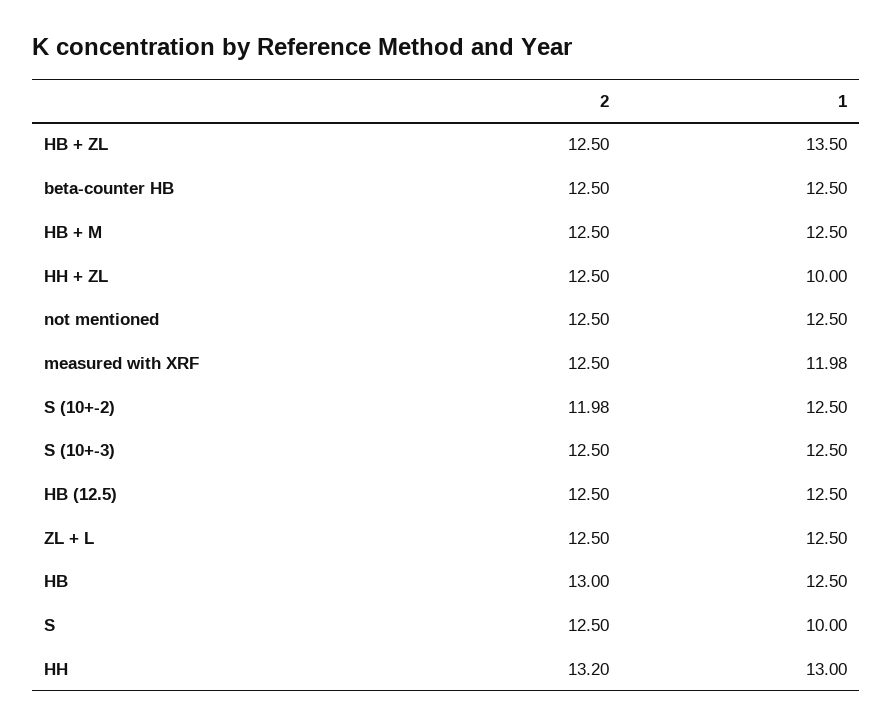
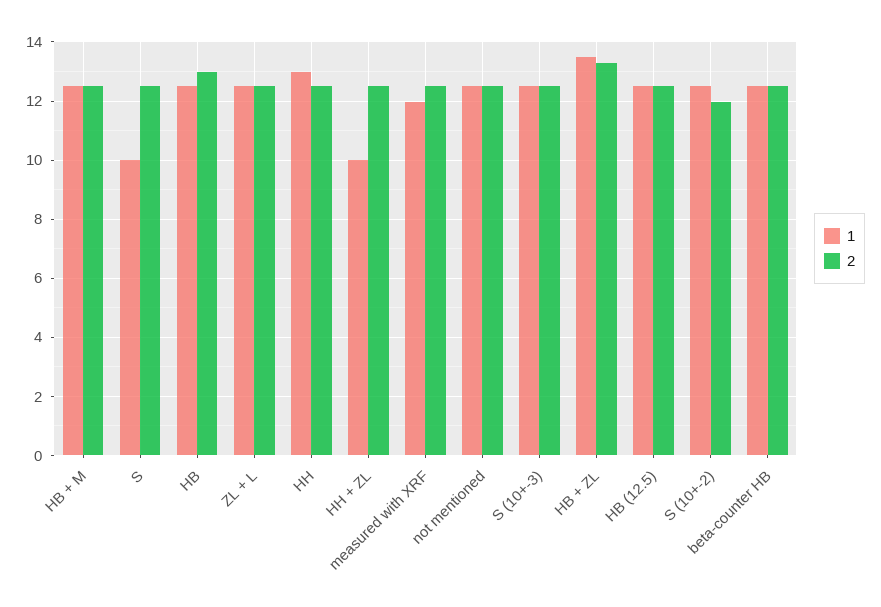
  {
    "2": {
-     "HB + ZL": 12.5,
+     "HB + ZL": 13.25,
      "beta-counter HB": 12.5,
      "HB + M": 12.5,
      "HH + ZL": 12.5,
      "not mentioned": 12.5,
      "measured with XRF": 12.5,
      "S (10+-2)": 11.98,
      "S (10+-3)": 12.5,
      "HB (12.5)": 12.5,
      "ZL + L": 12.5,
      "HB": 13,
      "S": 12.5,
-     "HH": 13.2
+     "HH": 12.5
    },
    "1": {
      "HB + ZL": 13.5,
      "beta-counter HB": 12.5,
      "HB + M": 12.5,
      "HH + ZL": 10,
      "not mentioned": 12.5,
      "measured with XRF": 11.98,
      "S (10+-2)": 12.5,
      "S (10+-3)": 12.5,
      "HB (12.5)": 12.5,
      "ZL + L": 12.5,
      "HB": 12.5,
      "S": 10,
      "HH": 13
    }
  }

